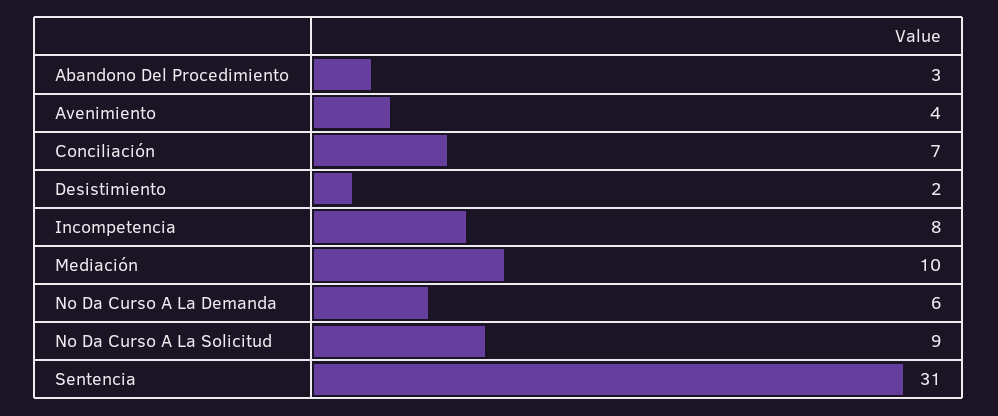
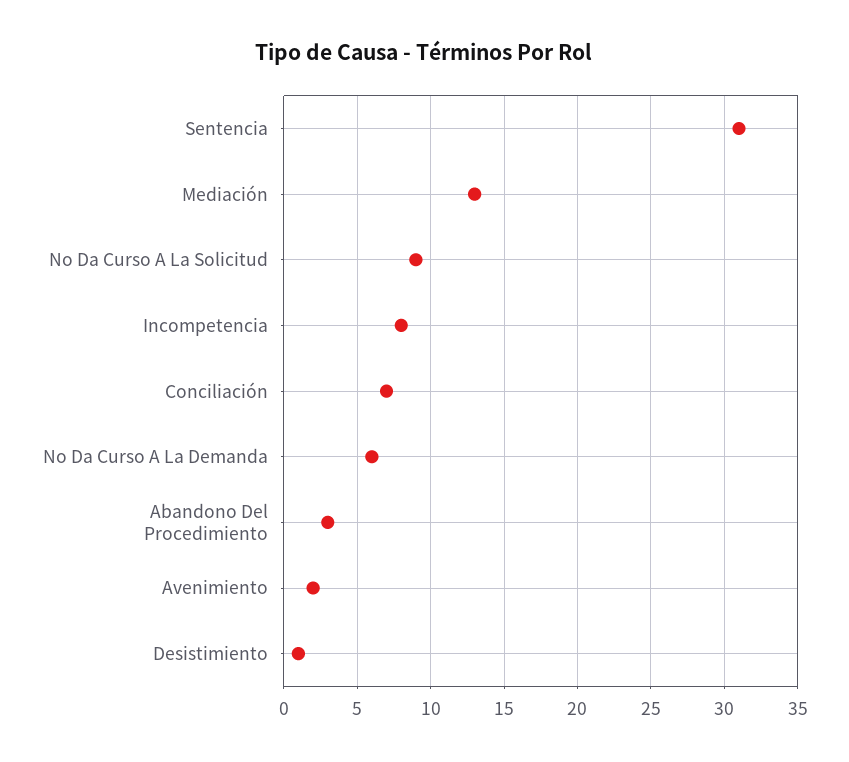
  {
    "Abandono Del Procedimiento": 3,
-   "Avenimiento": 4,
+   "Avenimiento": 2,
    "Conciliación": 7,
-   "Desistimiento": 2,
+   "Desistimiento": 1,
    "Incompetencia": 8,
-   "Mediación": 10,
+   "Mediación": 13,
    "No Da Curso A La Demanda": 6,
    "No Da Curso A La Solicitud": 9,
    "Sentencia": 31
  }

